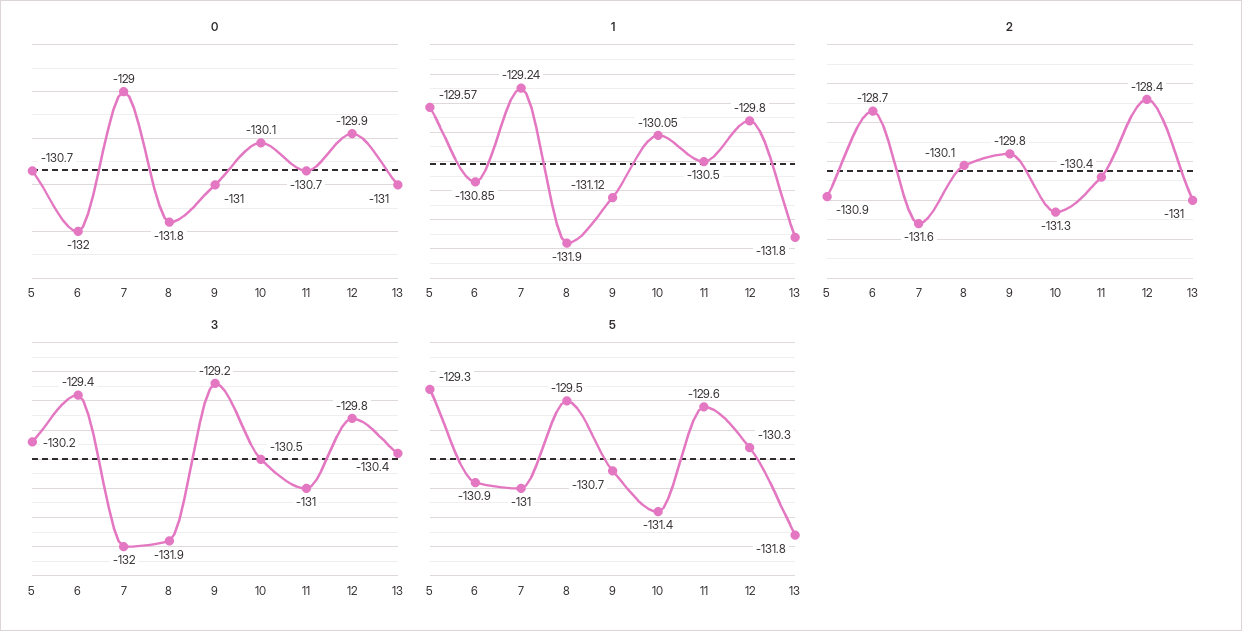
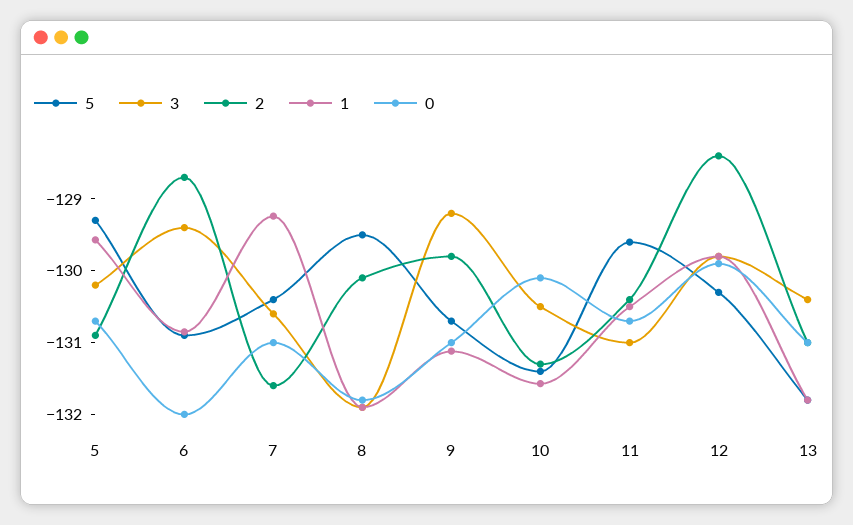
  {
    "0": {
      "5": -130.7,
      "6": -132,
-     "7": -129,
+     "7": -131,
      "8": -131.8,
      "9": -131,
      "10": -130.1,
      "11": -130.7,
      "12": -129.9,
      "13": -131
    },
    "1": {
      "5": -129.57,
      "6": -130.85,
      "7": -129.24,
      "8": -131.9,
      "9": -131.12,
-     "10": -130.05,
+     "10": -131.6,
      "11": -130.5,
      "12": -129.8,
      "13": -131.8
    },
    "2": {
      "5": -130.9,
      "6": -128.7,
      "7": -131.6,
      "8": -130.1,
      "9": -129.8,
      "10": -131.3,
      "11": -130.4,
      "12": -128.4,
      "13": -131
    },
    "3": {
      "5": -130.2,
      "6": -129.4,
-     "7": -132,
+     "7": -130.6,
      "8": -131.9,
      "9": -129.2,
      "10": -130.5,
      "11": -131,
      "12": -129.8,
      "13": -130.4
    },
    "5": {
      "5": -129.3,
      "6": -130.9,
-     "7": -131,
+     "7": -130.4,
      "8": -129.5,
      "9": -130.7,
      "10": -131.4,
      "11": -129.6,
      "12": -130.3,
      "13": -131.8
    }
  }

